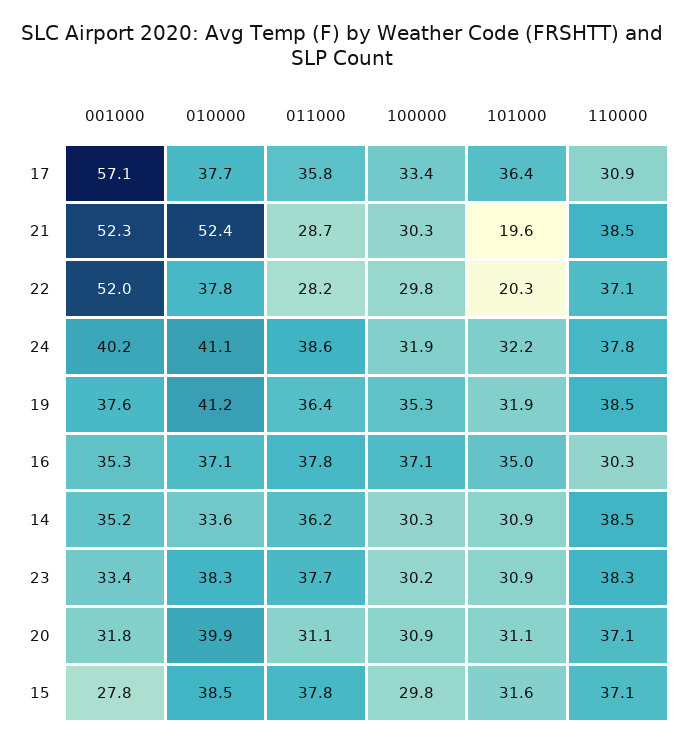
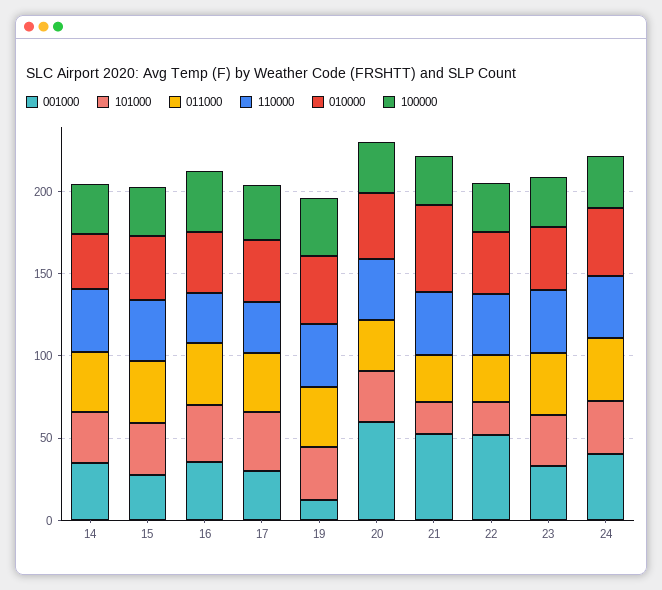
  {
    "001000": {
-     "17": 57.1,
+     "17": 30,
      "21": 52.3,
      "22": 52,
      "24": 40.2,
-     "19": 37.6,
+     "19": 10,
      "16": 35.3,
      "14": 35.2,
      "23": 33.4,
-     "20": 31.8,
+     "20": 60,
      "15": 27.8
    },
    "010000": {
      "17": 37.7,
      "21": 52.4,
      "22": 37.8,
      "24": 41.1,
      "19": 41.2,
      "16": 37.1,
      "14": 33.6,
      "23": 38.3,
      "20": 39.9,
      "15": 38.5
    },
    "011000": {
      "17": 35.8,
      "21": 28.7,
      "22": 28.2,
      "24": 38.6,
      "19": 36.4,
      "16": 37.8,
      "14": 36.2,
      "23": 37.7,
      "20": 31.1,
      "15": 37.8
    },
    "100000": {
      "17": 33.4,
      "21": 30.3,
      "22": 29.8,
      "24": 31.9,
      "19": 35.3,
      "16": 37.1,
      "14": 30.3,
      "23": 30.2,
      "20": 30.9,
      "15": 29.8
    },
    "101000": {
      "17": 36.4,
      "21": 19.6,
      "22": 20.3,
      "24": 32.2,
      "19": 31.9,
      "16": 35,
      "14": 30.9,
      "23": 30.9,
      "20": 31.1,
      "15": 31.6
    },
    "110000": {
      "17": 30.9,
      "21": 38.5,
      "22": 37.1,
      "24": 37.8,
      "19": 38.5,
      "16": 30.3,
      "14": 38.5,
      "23": 38.3,
      "20": 37.1,
      "15": 37.1
    }
  }

